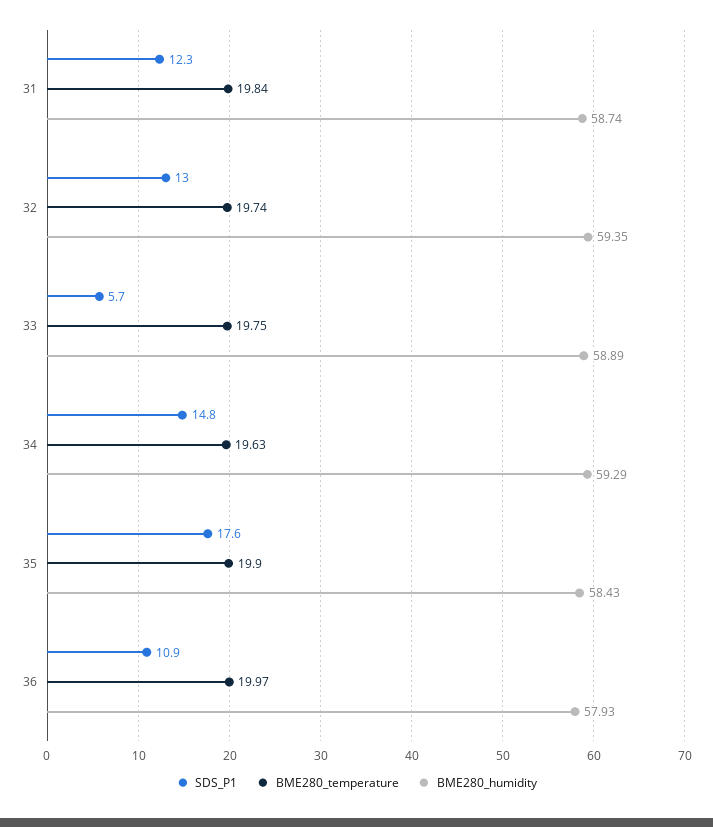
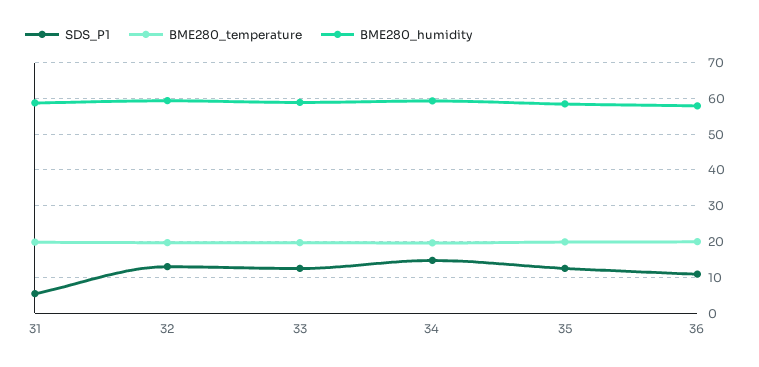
  {
    "SDS_P1": {
-     "31": 12.3,
+     "31": 6,
      "32": 13,
-     "33": 5.7,
+     "33": 12,
      "34": 14.8,
-     "35": 17.6,
+     "35": 12,
      "36": 10.9
    },
    "BME280_temperature": {
      "31": 19.84,
      "32": 19.74,
      "33": 19.75,
      "34": 19.63,
      "35": 19.9,
      "36": 19.97
    },
    "BME280_humidity": {
      "31": 58.74,
      "32": 59.35,
      "33": 58.89,
      "34": 59.29,
      "35": 58.43,
      "36": 57.93
    }
  }

